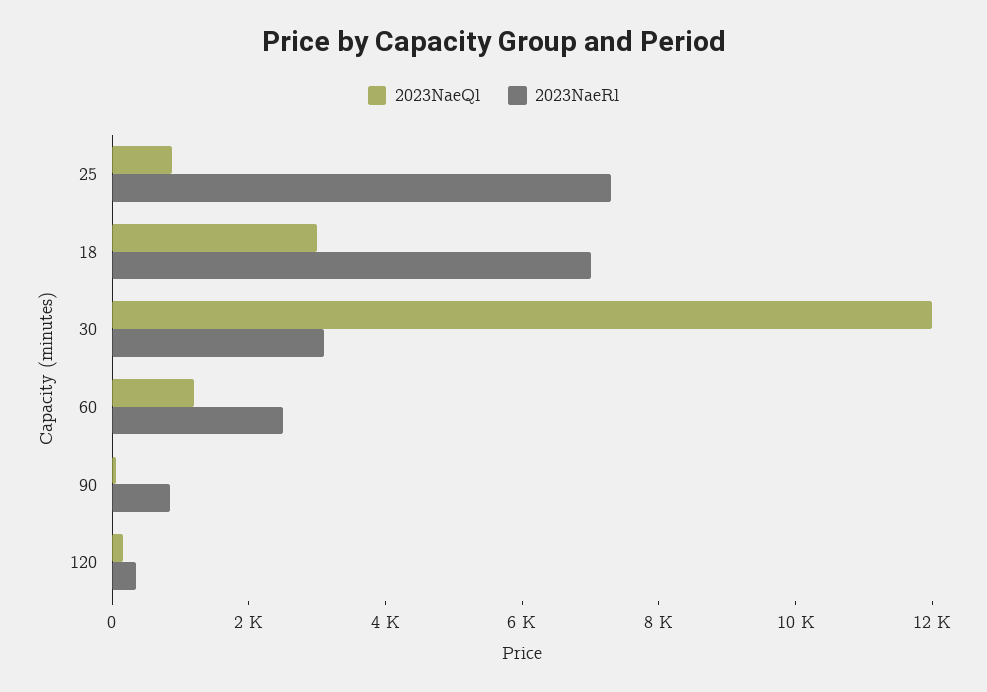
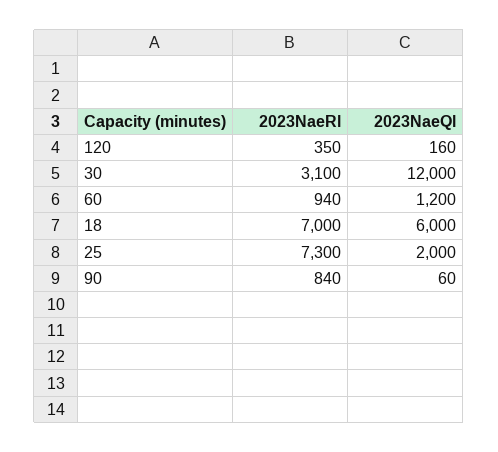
  {
    "2023NaeQl": {
-     "25": 1000,
+     "25": 2000,
-     "18": 3000,
+     "18": 6000,
      "30": 12000,
      "60": 1200,
      "90": 60,
      "120": 160
    },
    "2023NaeRl": {
      "25": 7300,
      "18": 7000,
      "30": 3100,
-     "60": 2500,
+     "60": 940,
      "90": 840,
      "120": 350
    }
  }

